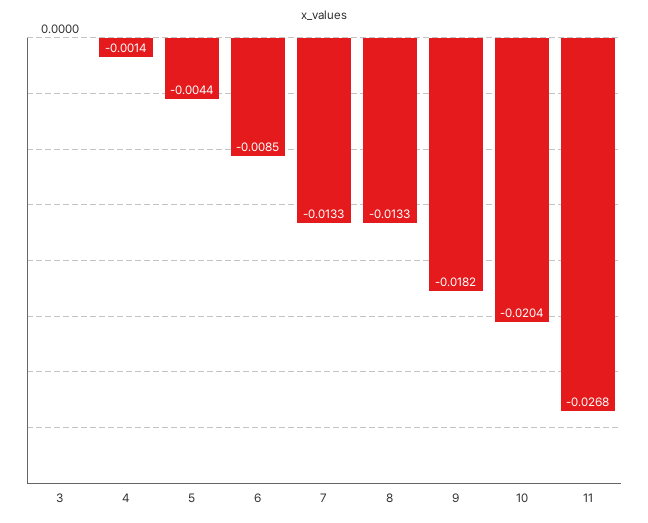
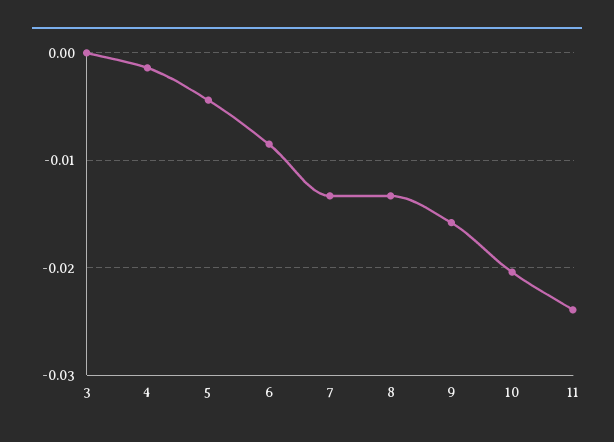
  {
    "3": 0,
    "4": -0.0014,
    "5": -0.0044,
    "6": -0.0085,
    "7": -0.0133,
    "8": -0.0133,
-   "9": -0.0182,
+   "9": -0.016,
    "10": -0.0204,
-   "11": -0.0268
+   "11": -0.024
  }

